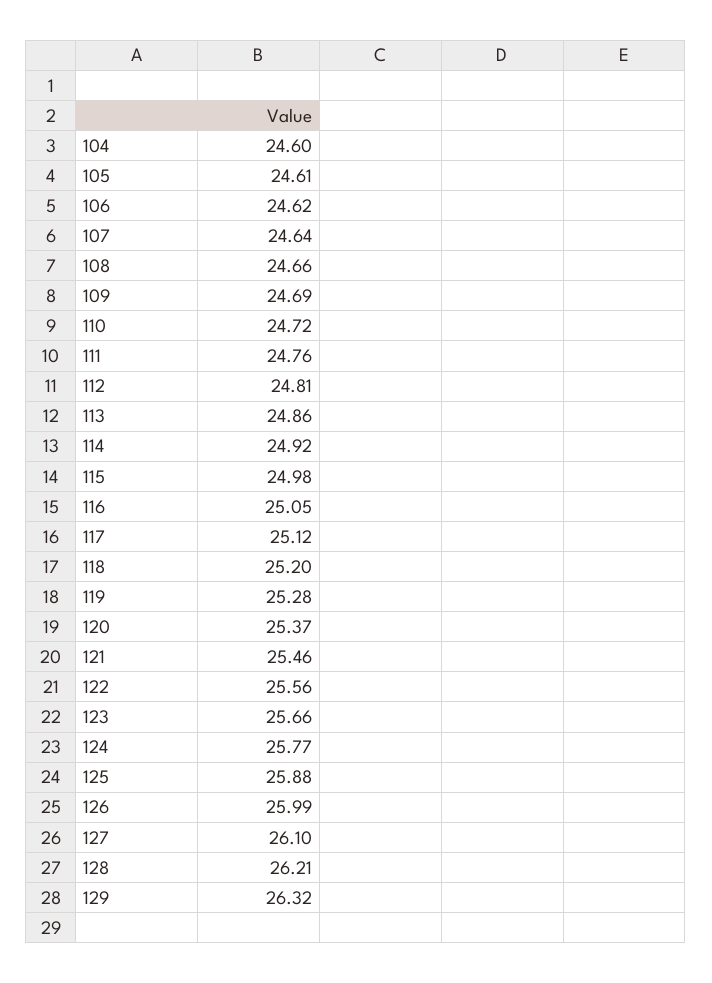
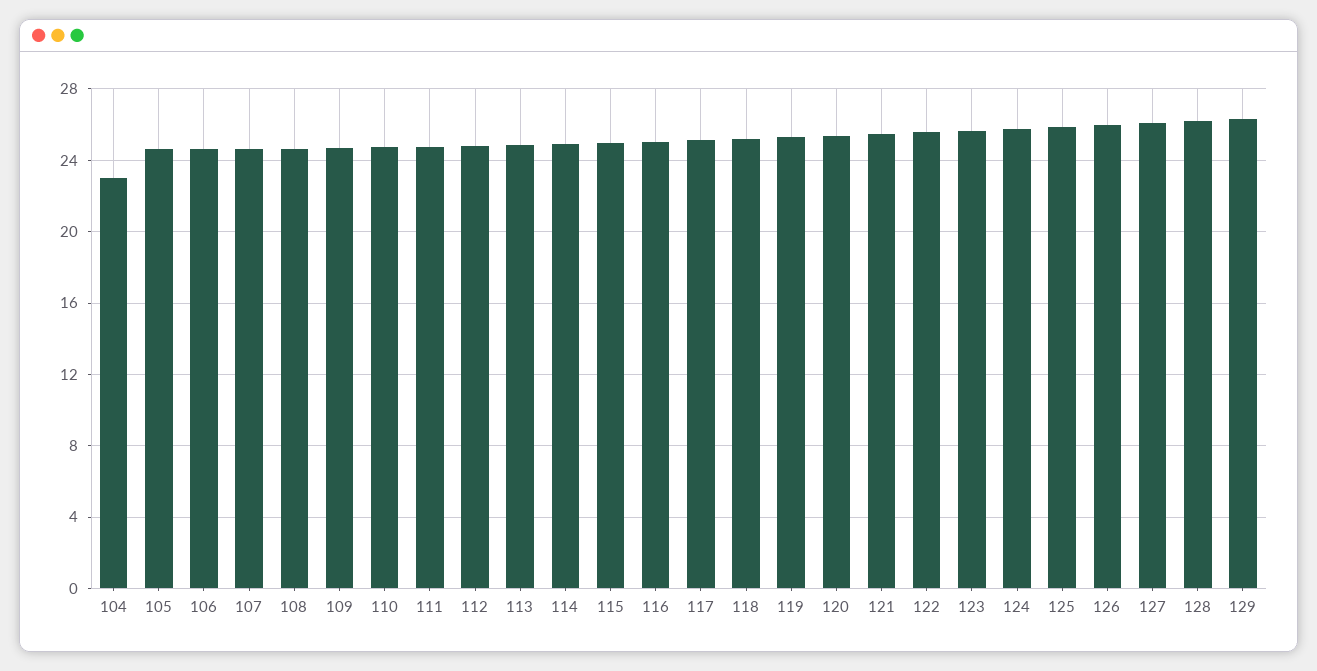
  {
-   "104": 24.6,
+   "104": 23,
    "105": 24.61,
    "106": 24.62,
    "107": 24.64,
    "108": 24.66,
    "109": 24.69,
    "110": 24.72,
    "111": 24.76,
    "112": 24.81,
    "113": 24.86,
    "114": 24.92,
    "115": 24.98,
    "116": 25.05,
    "117": 25.12,
    "118": 25.2,
    "119": 25.28,
    "120": 25.37,
    "121": 25.46,
    "122": 25.56,
    "123": 25.66,
    "124": 25.77,
    "125": 25.88,
    "126": 25.99,
    "127": 26.1,
    "128": 26.21,
    "129": 26.32
  }

